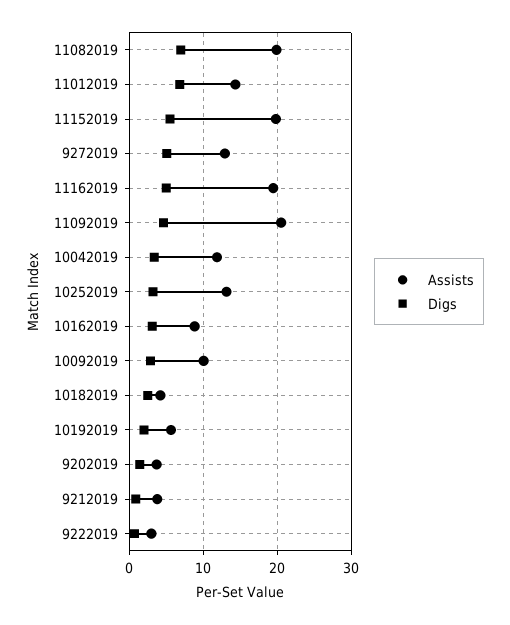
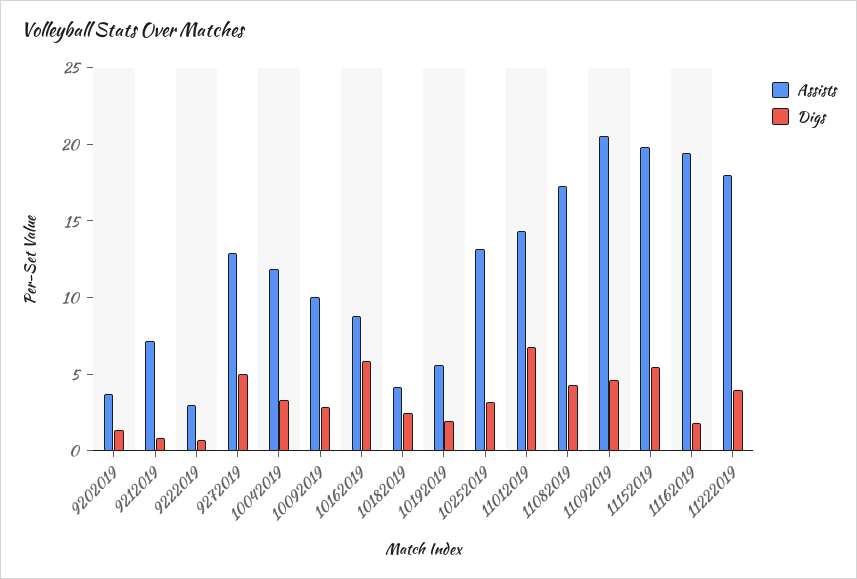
  {
    "Assists": {
-     "11082019": 20,
+     "11082019": 17,
      "11012019": 14,
      "11152019": 20,
      "9272019": 13,
      "11162019": 19,
      "11092019": 21,
      "10042019": 12,
      "10252019": 13,
      "10162019": 9,
      "10092019": 10,
      "10182019": 4,
      "10192019": 6,
      "9202019": 4,
-     "9212019": 4,
+     "9212019": 7,
-     "9222019": 3
+     "9222019": 3,
+     "11222019": 18
    },
    "Digs": {
-     "11082019": 7,
+     "11082019": 4,
      "11012019": 7,
      "11152019": 5,
      "9272019": 5,
-     "11162019": 5,
+     "11162019": 2,
      "11092019": 5,
      "10042019": 3,
      "10252019": 3,
-     "10162019": 3,
+     "10162019": 6,
      "10092019": 3,
      "10182019": 2,
      "10192019": 2,
      "9202019": 1,
      "9212019": 1,
-     "9222019": 1
+     "9222019": 1,
+     "11222019": 4
    }
  }

